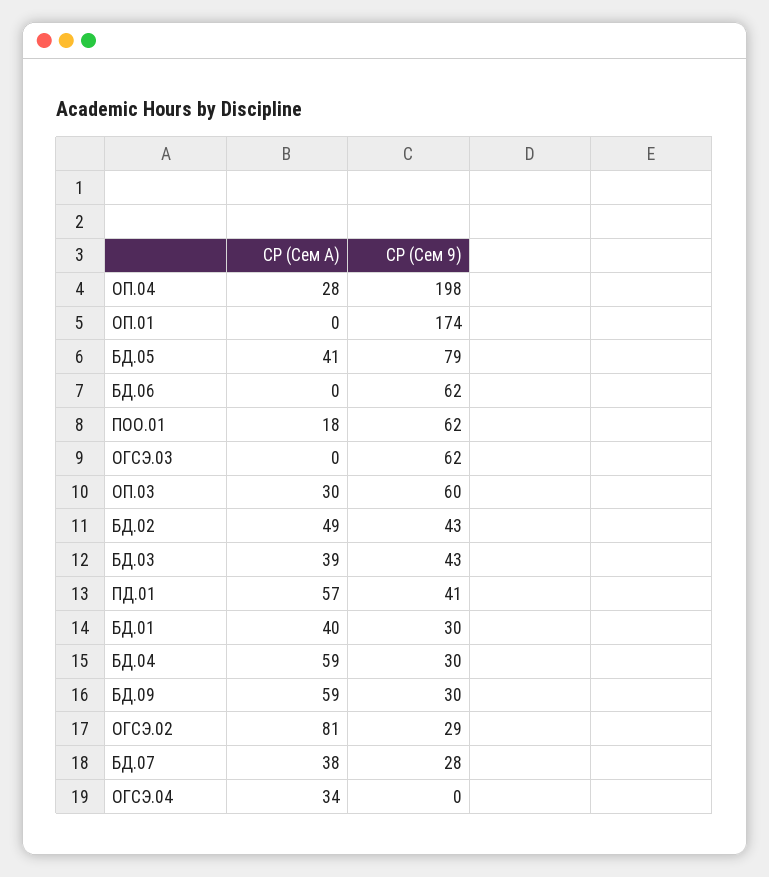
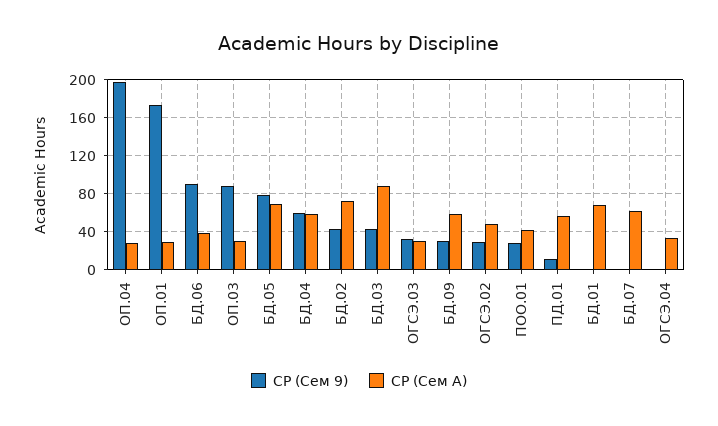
  {
    "СР (Сем A)": {
      "ОП.04": 28,
-     "ОП.01": 0,
+     "ОП.01": 30,
-     "БД.05": 41,
+     "БД.05": 70,
-     "БД.06": 0,
+     "БД.06": 40,
-     "ПОО.01": 18,
+     "ПОО.01": 40,
-     "ОГСЭ.03": 0,
+     "ОГСЭ.03": 30,
      "ОП.03": 30,
-     "БД.02": 49,
+     "БД.02": 70,
-     "БД.03": 39,
+     "БД.03": 90,
      "ПД.01": 57,
-     "БД.01": 40,
+     "БД.01": 70,
      "БД.04": 59,
      "БД.09": 59,
-     "ОГСЭ.02": 81,
+     "ОГСЭ.02": 50,
-     "БД.07": 38,
+     "БД.07": 60,
      "ОГСЭ.04": 34
    },
    "СР (Сем 9)": {
      "ОП.04": 198,
      "ОП.01": 174,
      "БД.05": 79,
-     "БД.06": 62,
+     "БД.06": 90,
-     "ПОО.01": 62,
+     "ПОО.01": 30,
-     "ОГСЭ.03": 62,
+     "ОГСЭ.03": 30,
-     "ОП.03": 60,
+     "ОП.03": 90,
      "БД.02": 43,
      "БД.03": 43,
-     "ПД.01": 41,
+     "ПД.01": 10,
-     "БД.01": 30,
+     "БД.01": 0,
-     "БД.04": 30,
+     "БД.04": 60,
      "БД.09": 30,
      "ОГСЭ.02": 29,
-     "БД.07": 28,
+     "БД.07": 0,
      "ОГСЭ.04": 0
    }
  }

